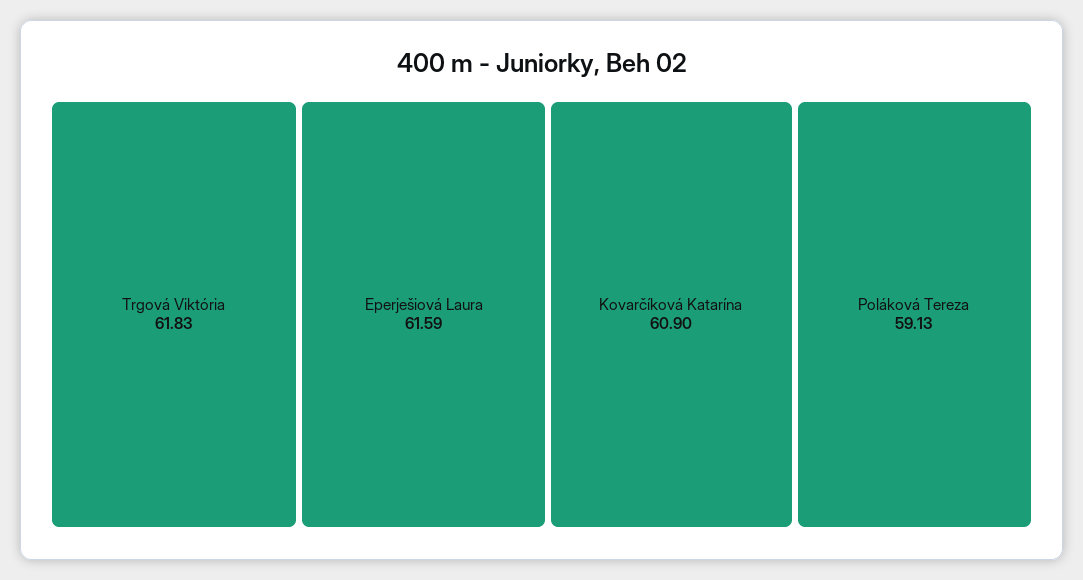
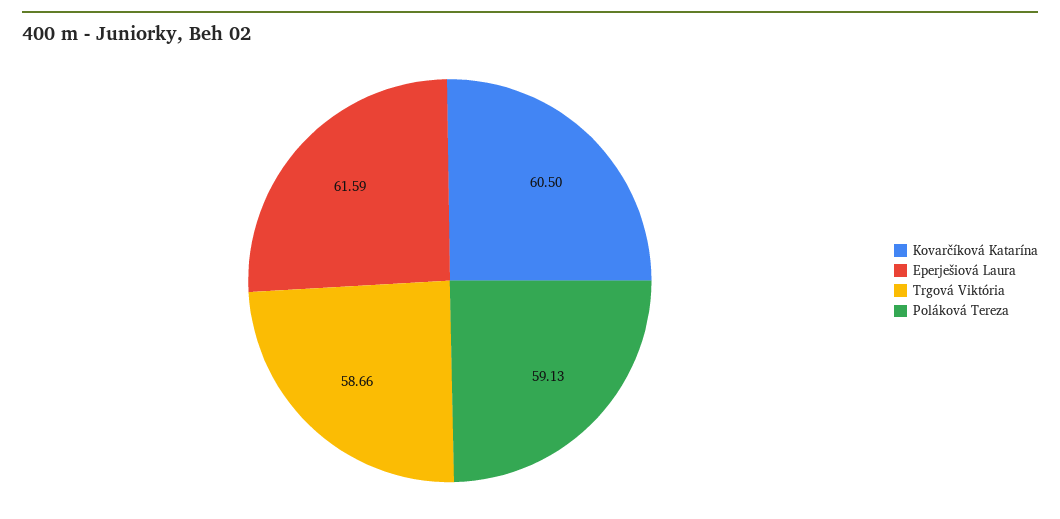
  {
-   "Trgová Viktória": 61.83,
+   "Trgová Viktória": 58.66,
    "Eperješiová Laura": 61.59,
-   "Kovarčíková Katarína": 60.9,
+   "Kovarčíková Katarína": 60.5,
    "Poláková Tereza": 59.13
  }

